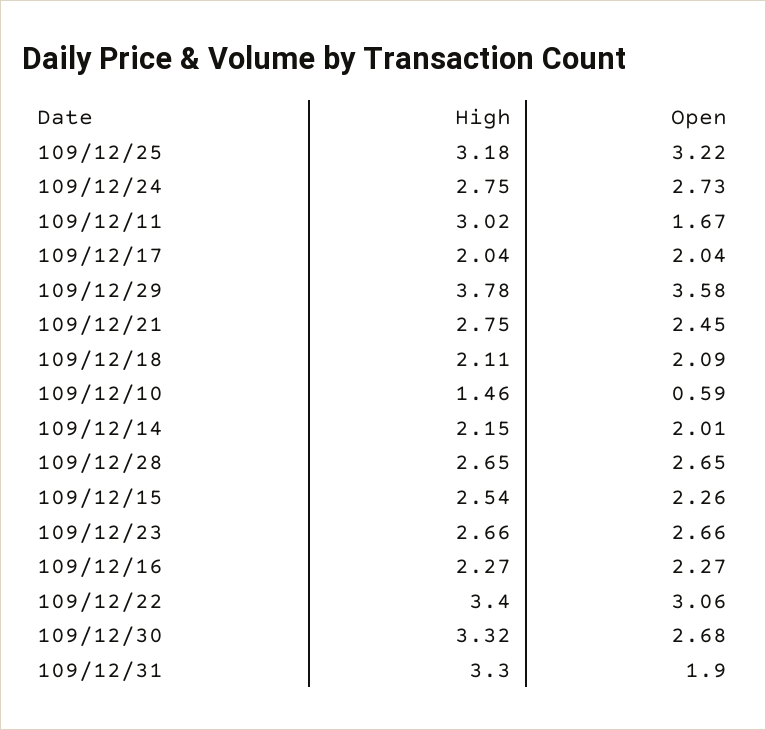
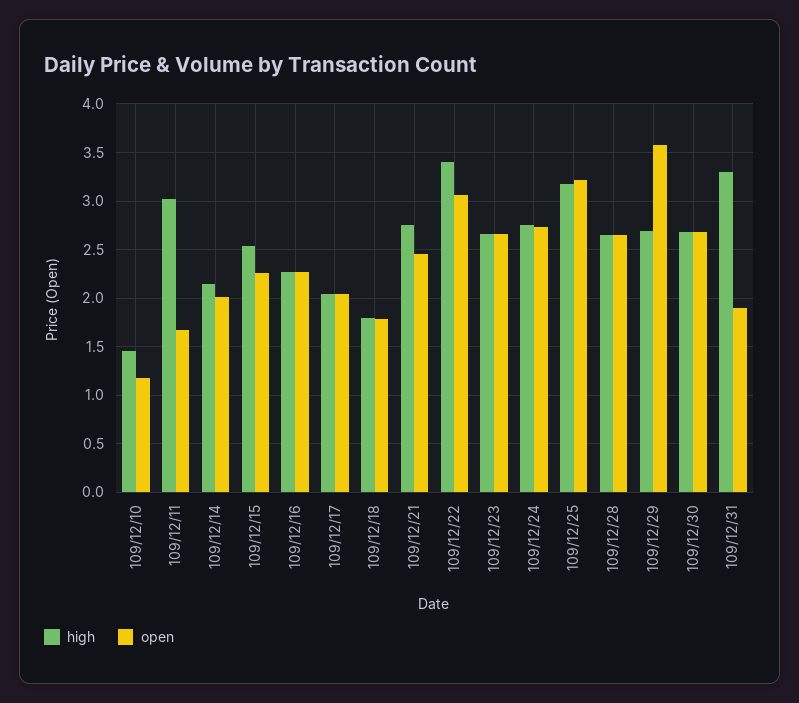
  {
    "High": {
      "109/12/25": 3.18,
      "109/12/24": 2.75,
      "109/12/11": 3.02,
      "109/12/17": 2.04,
-     "109/12/29": 3.78,
+     "109/12/29": 2.7,
      "109/12/21": 2.75,
-     "109/12/18": 2.11,
+     "109/12/18": 1.8,
      "109/12/10": 1.46,
      "109/12/14": 2.15,
      "109/12/28": 2.65,
      "109/12/15": 2.54,
      "109/12/23": 2.66,
      "109/12/16": 2.27,
      "109/12/22": 3.4,
-     "109/12/30": 3.32,
+     "109/12/30": 2.7,
      "109/12/31": 3.3
    },
    "Open": {
      "109/12/25": 3.22,
      "109/12/24": 2.73,
      "109/12/11": 1.67,
      "109/12/17": 2.04,
      "109/12/29": 3.58,
      "109/12/21": 2.45,
-     "109/12/18": 2.09,
+     "109/12/18": 1.8,
-     "109/12/10": 0.59,
+     "109/12/10": 1.2,
      "109/12/14": 2.01,
      "109/12/28": 2.65,
      "109/12/15": 2.26,
      "109/12/23": 2.66,
      "109/12/16": 2.27,
      "109/12/22": 3.06,
      "109/12/30": 2.68,
      "109/12/31": 1.9
    }
  }

